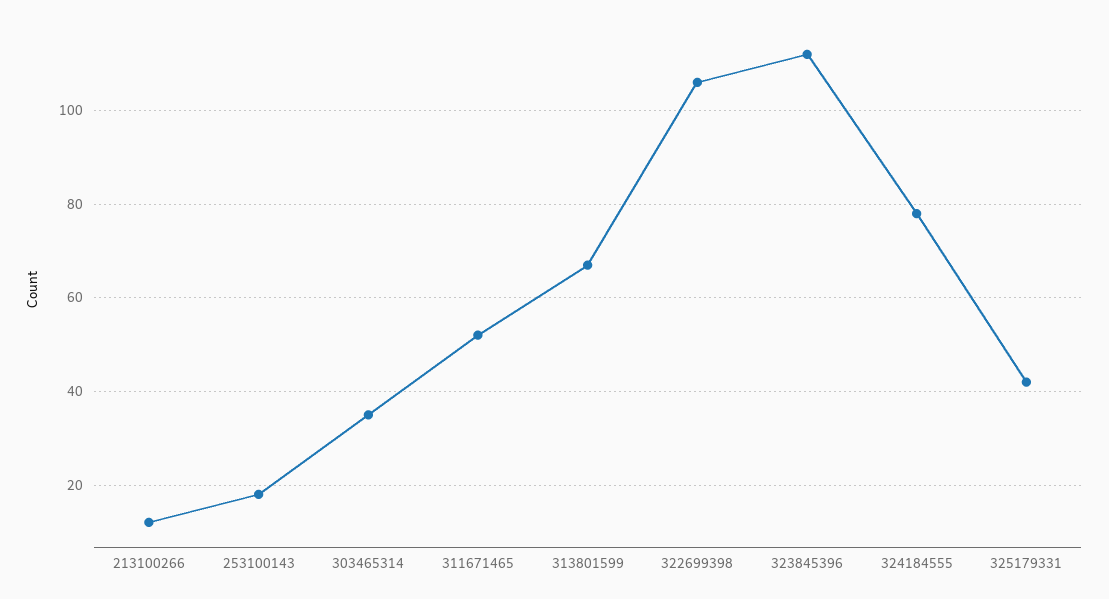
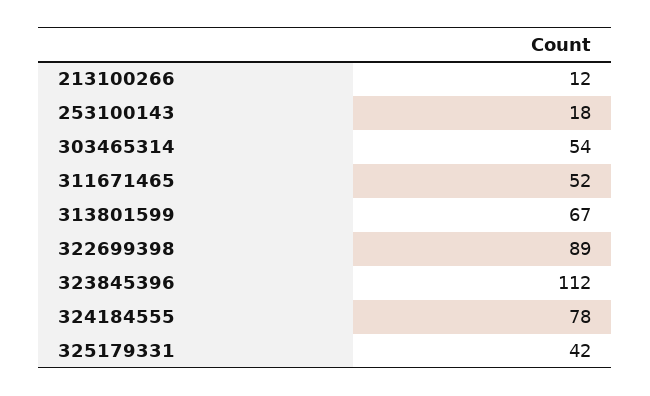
  {
    "213100266": 12,
    "253100143": 18,
-   "303465314": 35,
+   "303465314": 54,
    "311671465": 52,
    "313801599": 67,
-   "322699398": 105,
+   "322699398": 89,
    "323845396": 112,
    "324184555": 78,
    "325179331": 42
  }

